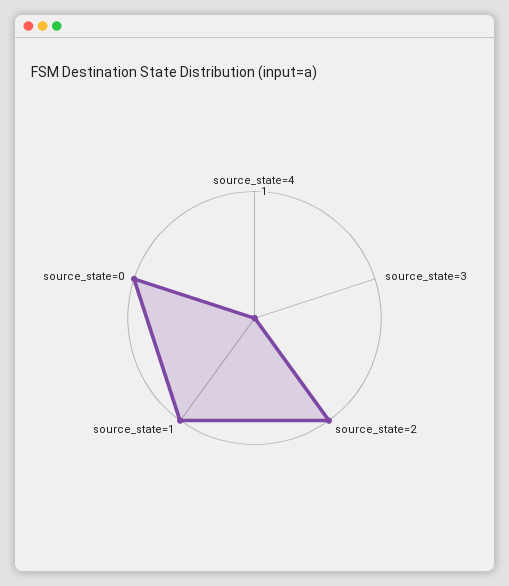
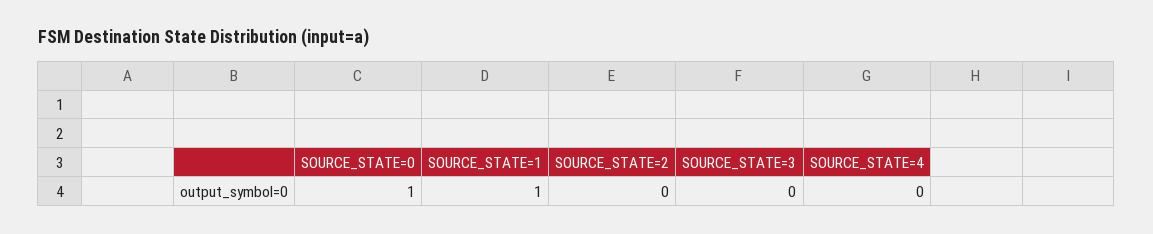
  {
    "source_state=4": 0,
    "source_state=3": 0,
-   "source_state=2": 1,
+   "source_state=2": 0,
    "source_state=1": 1,
    "source_state=0": 1
  }

